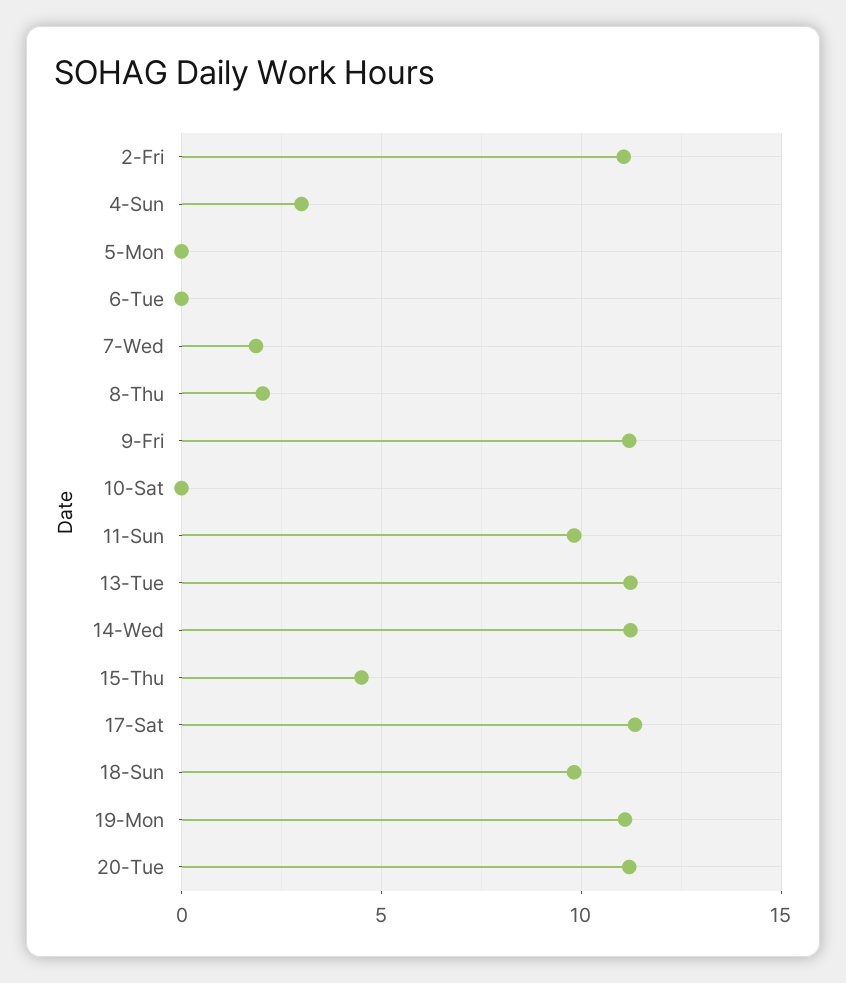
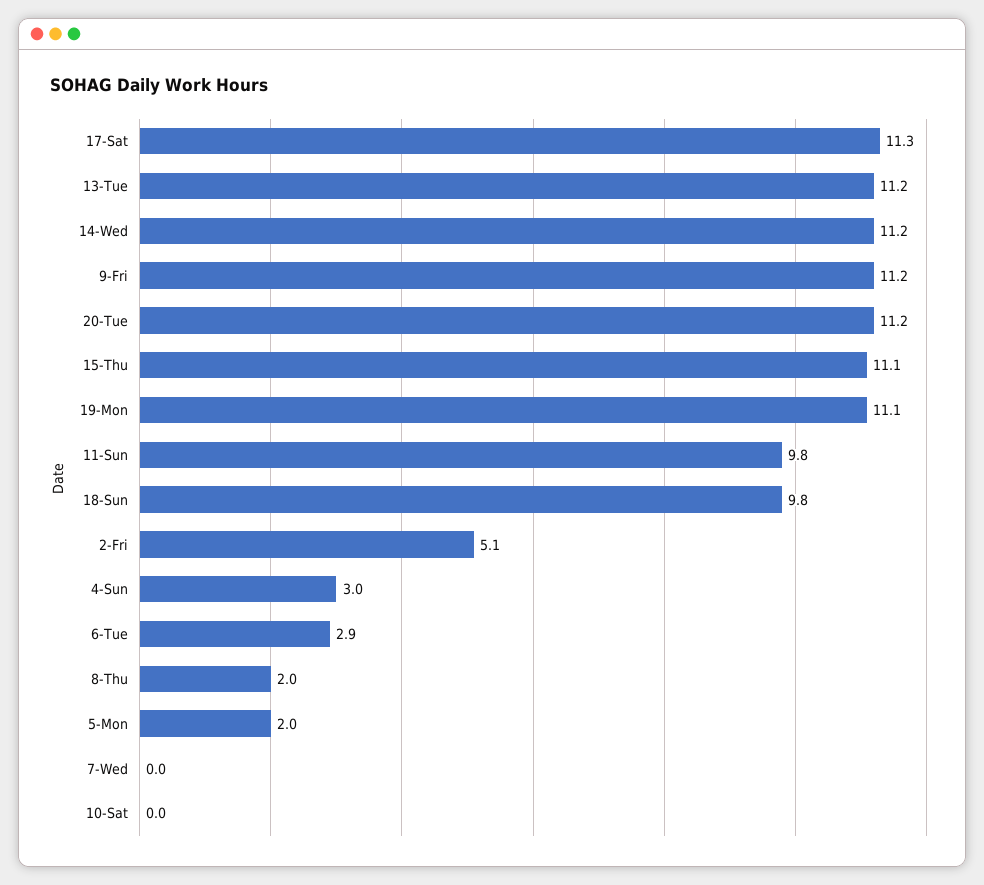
  {
-   "2-Fri": 11,
+   "2-Fri": 5.1,
    "4-Sun": 3,
-   "5-Mon": 0,
+   "5-Mon": 2,
-   "6-Tue": 0,
+   "6-Tue": 2.9,
-   "7-Wed": 2,
+   "7-Wed": 0,
    "8-Thu": 2,
    "9-Fri": 11.2,
    "10-Sat": 0,
    "11-Sun": 9.8,
    "13-Tue": 11.2,
    "14-Wed": 11.2,
-   "15-Thu": 4.5,
+   "15-Thu": 11.1,
    "17-Sat": 11.3,
    "18-Sun": 9.8,
    "19-Mon": 11.1,
    "20-Tue": 11.2
  }

